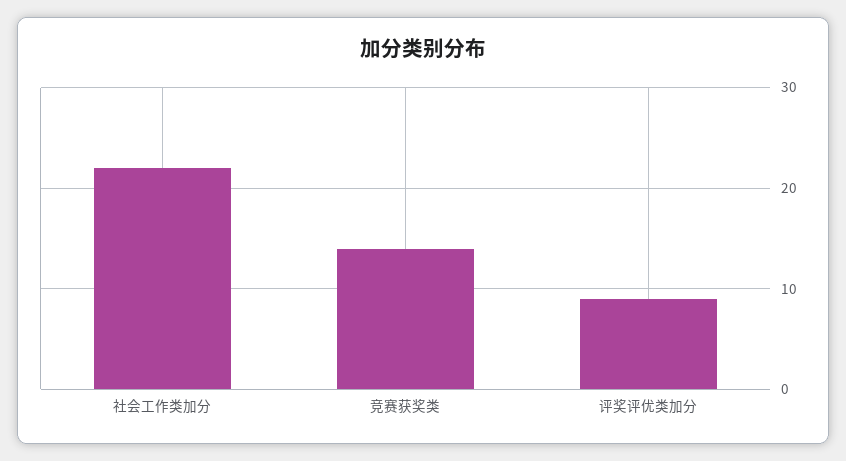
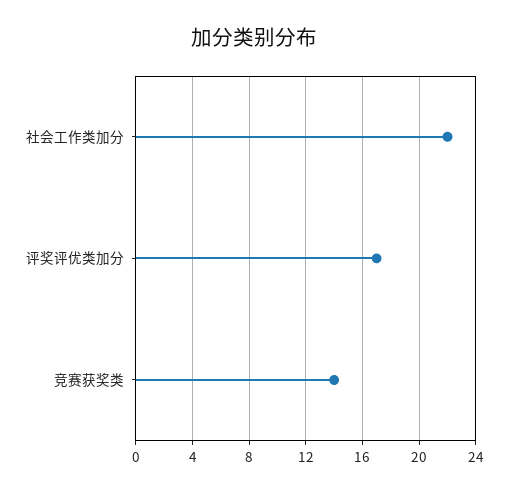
  {
    "社会工作类加分": 22,
    "竞赛获奖类": 14,
-   "评奖评优类加分": 9
+   "评奖评优类加分": 17
  }

